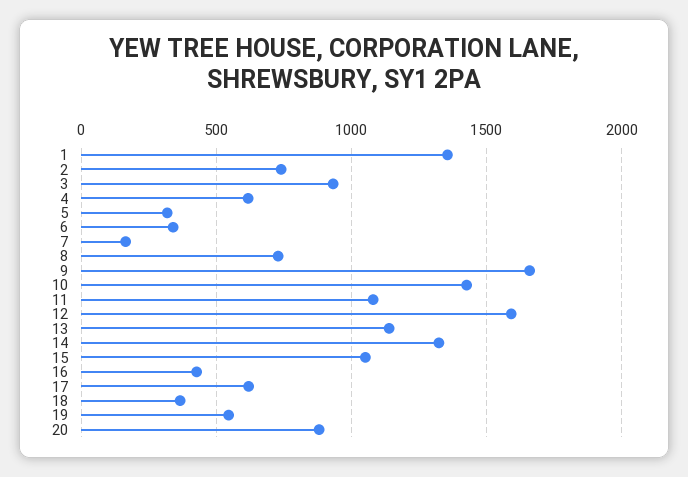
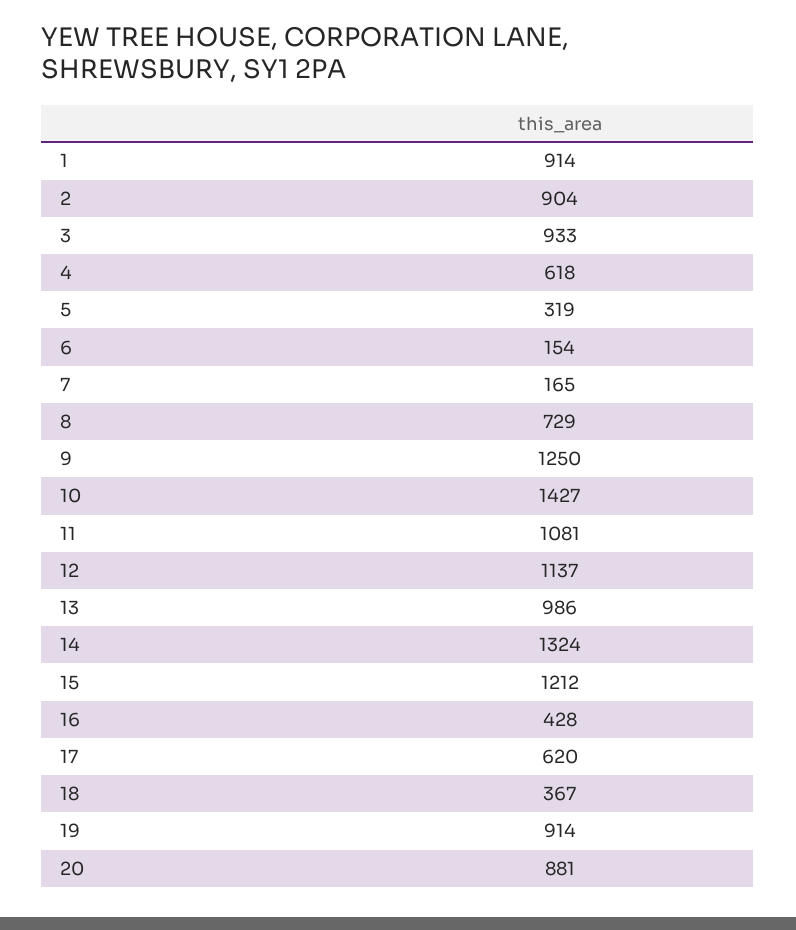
  {
-   "1": 1350,
+   "1": 914,
-   "2": 750,
+   "2": 904,
    "3": 933,
    "4": 618,
    "5": 319,
-   "6": 350,
+   "6": 154,
    "7": 165,
    "8": 729,
-   "9": 1650,
+   "9": 1250,
    "10": 1427,
    "11": 1081,
-   "12": 1600,
+   "12": 1137,
-   "13": 1150,
+   "13": 986,
    "14": 1324,
-   "15": 1050,
+   "15": 1212,
    "16": 428,
    "17": 620,
    "18": 367,
-   "19": 550,
+   "19": 914,
    "20": 881
  }

